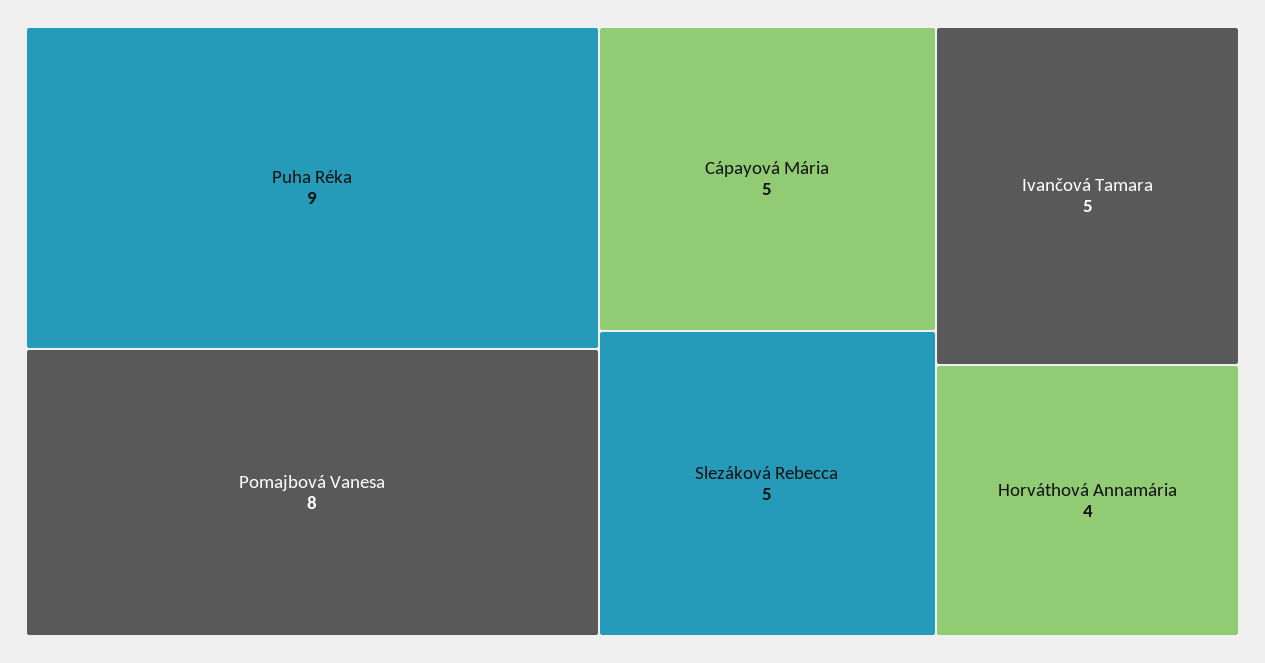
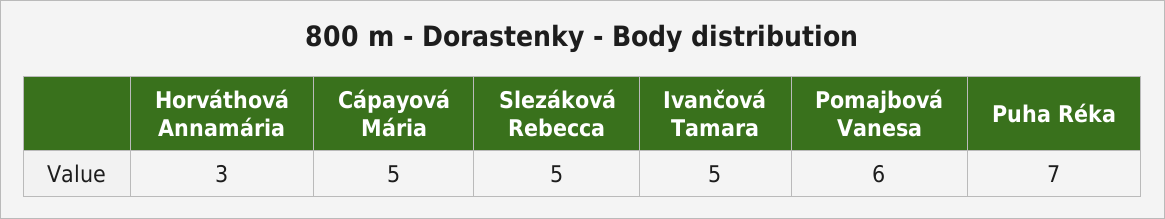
  {
-   "Puha Réka": 9,
+   "Puha Réka": 7,
-   "Pomajbová Vanesa": 8,
+   "Pomajbová Vanesa": 6,
    "Cápayová Mária": 5,
    "Slezáková Rebecca": 5,
    "Ivančová Tamara": 5,
-   "Horváthová Annamária": 4
+   "Horváthová Annamária": 3
  }

